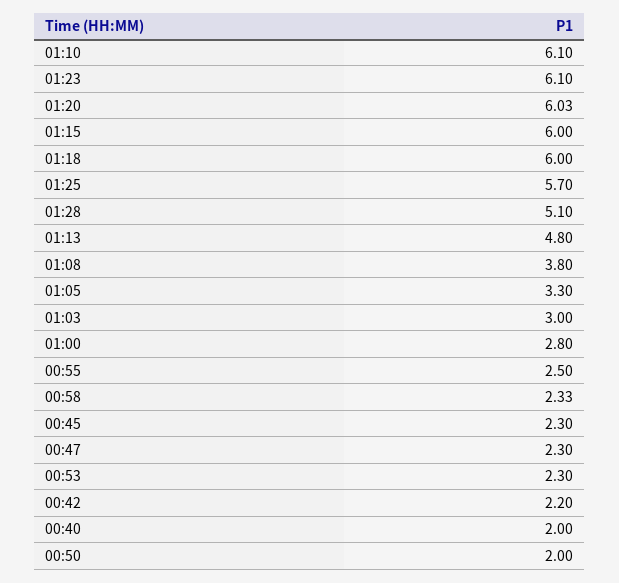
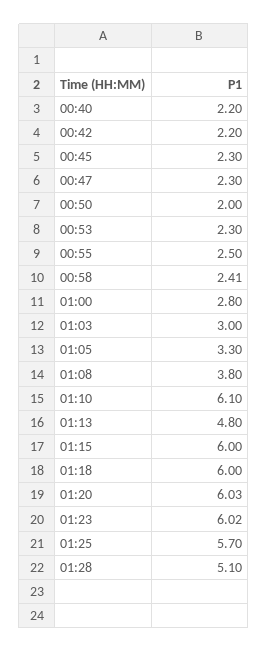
  {
    "01:10": 6.1,
-   "01:23": 6.1,
+   "01:23": 6.02,
    "01:20": 6.03,
    "01:15": 6,
    "01:18": 6,
    "01:25": 5.7,
    "01:28": 5.1,
    "01:13": 4.8,
    "01:08": 3.8,
    "01:05": 3.3,
    "01:03": 3,
    "01:00": 2.8,
    "00:55": 2.5,
-   "00:58": 2.33,
+   "00:58": 2.41,
    "00:45": 2.3,
    "00:47": 2.3,
    "00:53": 2.3,
    "00:42": 2.2,
-   "00:40": 2,
+   "00:40": 2.2,
    "00:50": 2
  }

